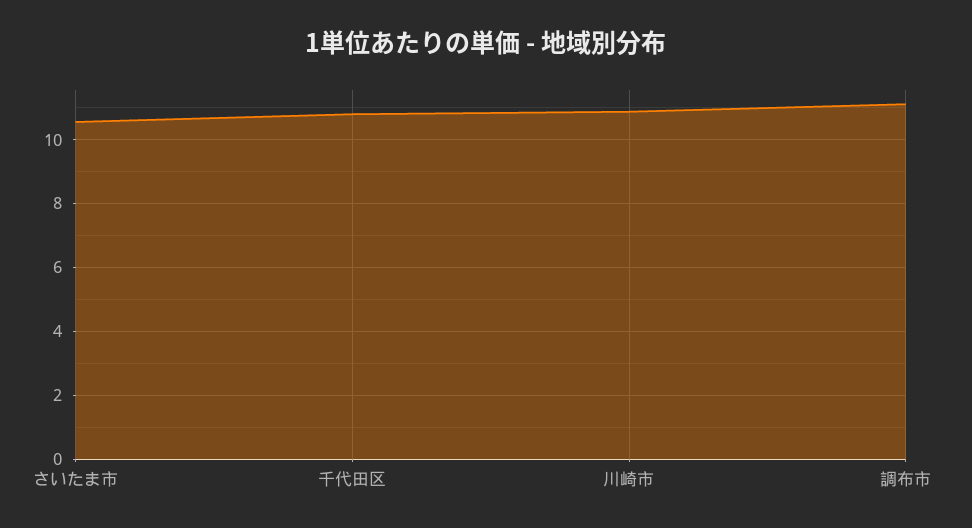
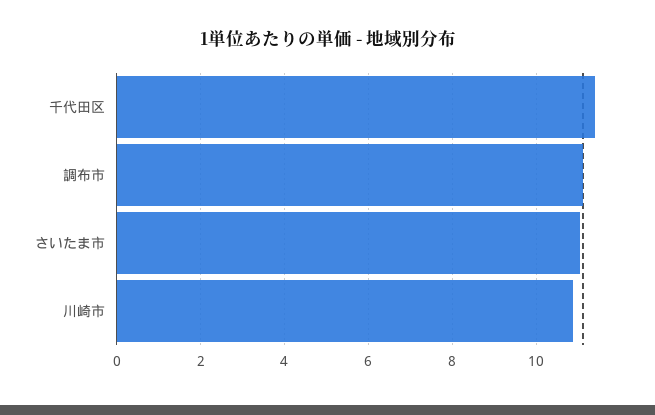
  {
-   "さいたま市": 10.6,
+   "さいたま市": 11,
-   "千代田区": 10.8,
+   "千代田区": 11.4,
    "川崎市": 10.8,
    "調布市": 11.2
  }

